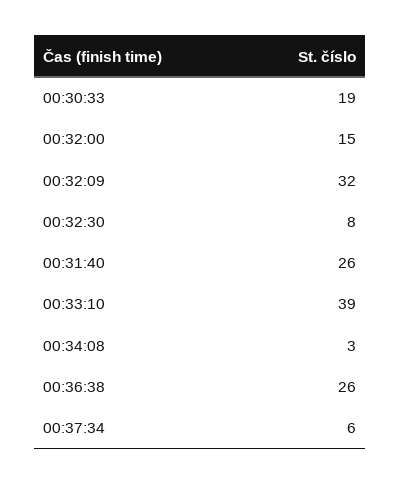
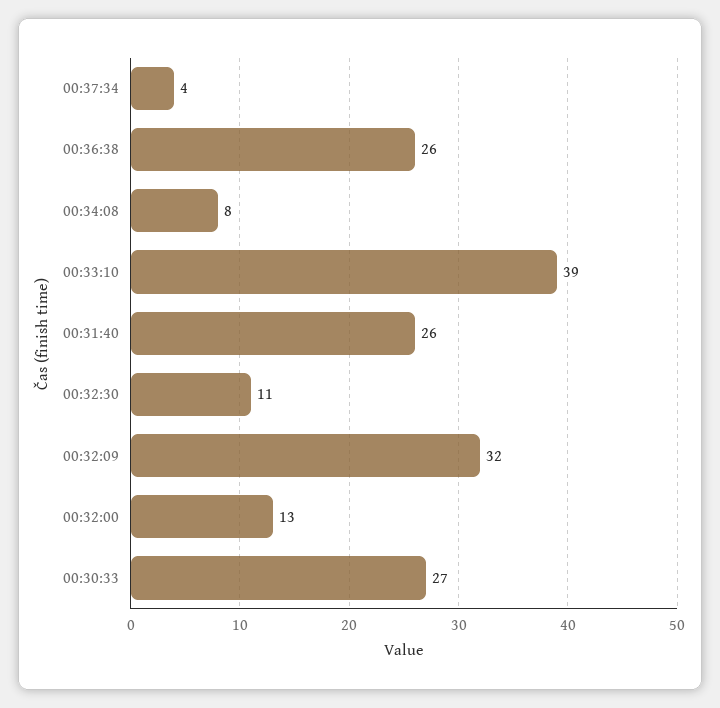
  {
-   "00:30:33": 19,
+   "00:30:33": 27,
-   "00:32:00": 15,
+   "00:32:00": 13,
    "00:32:09": 32,
-   "00:32:30": 8,
+   "00:32:30": 11,
    "00:31:40": 26,
    "00:33:10": 39,
-   "00:34:08": 3,
+   "00:34:08": 8,
    "00:36:38": 26,
-   "00:37:34": 6
+   "00:37:34": 4
  }

